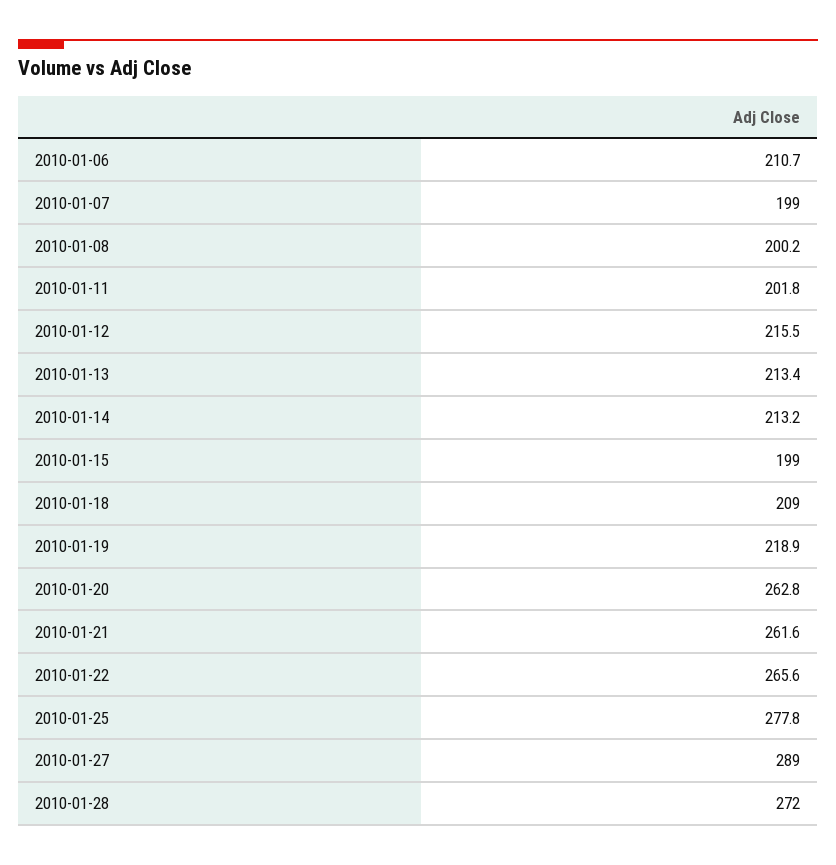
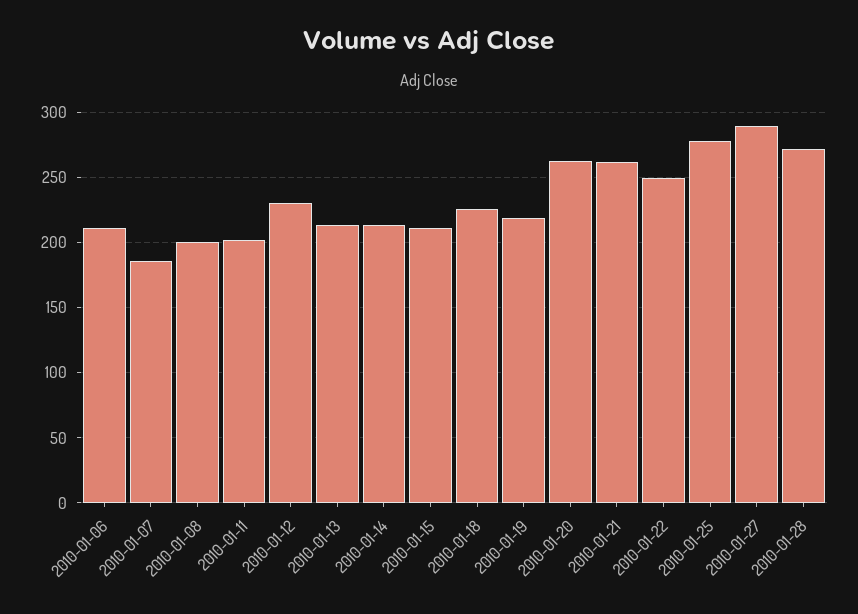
  {
    "2010-01-06": 210.7,
-   "2010-01-07": 199,
+   "2010-01-07": 185,
    "2010-01-08": 200.2,
    "2010-01-11": 201.8,
-   "2010-01-12": 215.5,
+   "2010-01-12": 230,
    "2010-01-13": 213.4,
    "2010-01-14": 213.2,
-   "2010-01-15": 199,
+   "2010-01-15": 210,
-   "2010-01-18": 209,
+   "2010-01-18": 225,
    "2010-01-19": 218.9,
    "2010-01-20": 262.8,
    "2010-01-21": 261.6,
-   "2010-01-22": 265.6,
+   "2010-01-22": 250,
    "2010-01-25": 277.8,
    "2010-01-27": 289,
    "2010-01-28": 272
  }

